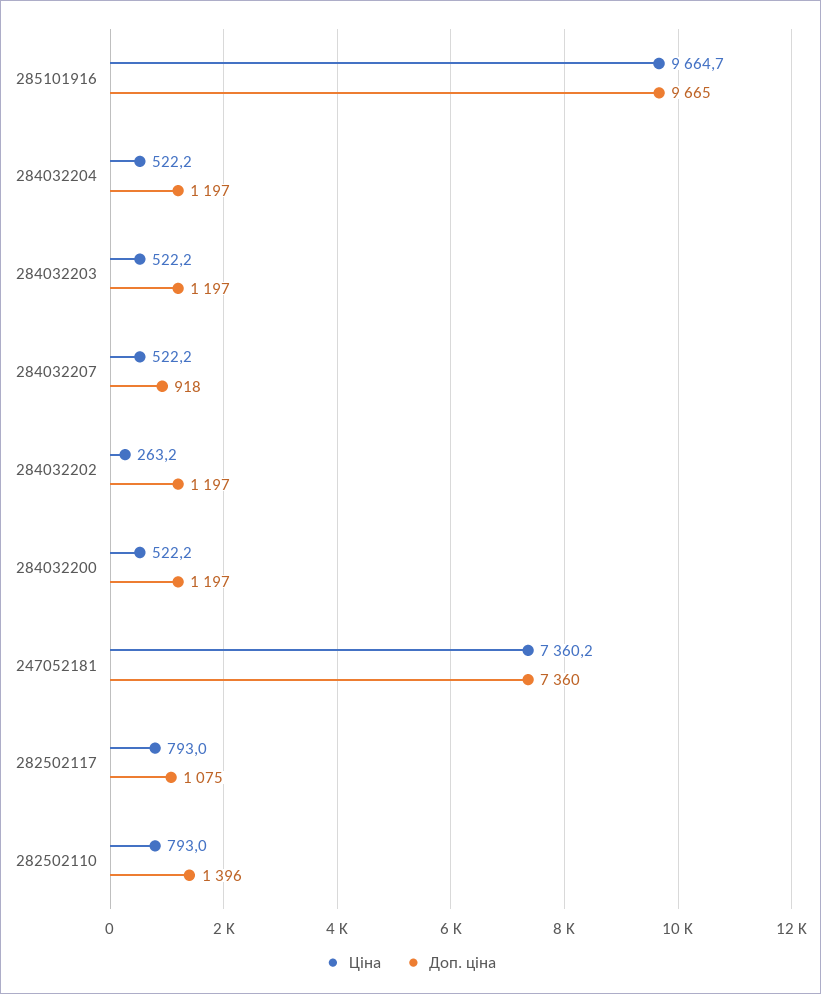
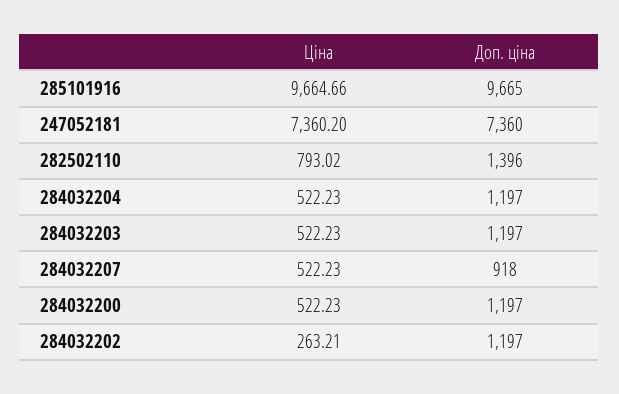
  {
    "Ціна": {
      "285101916": 9664.66,
      "284032204": 522.23,
      "284032203": 522.23,
      "284032207": 522.23,
      "284032202": 263.21,
      "284032200": 522.23,
      "247052181": 7360.2,
-     "282502117": 793,
      "282502110": 793.02
    },
    "Доп. ціна": {
      "285101916": 9665,
      "284032204": 1197,
      "284032203": 1197,
      "284032207": 918,
      "284032202": 1197,
      "284032200": 1197,
      "247052181": 7360,
-     "282502117": 1075,
      "282502110": 1396
    }
  }

